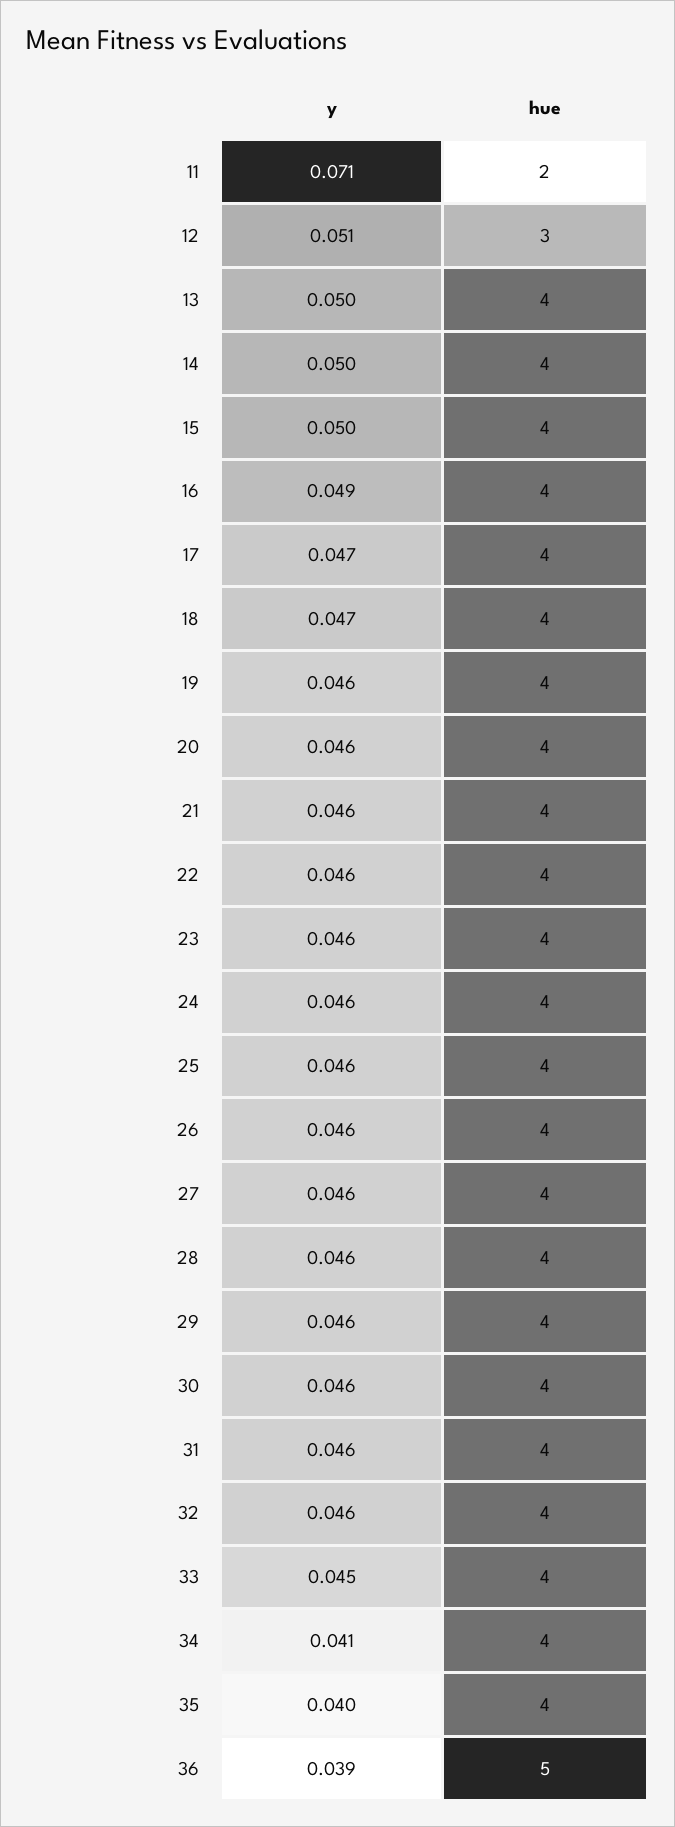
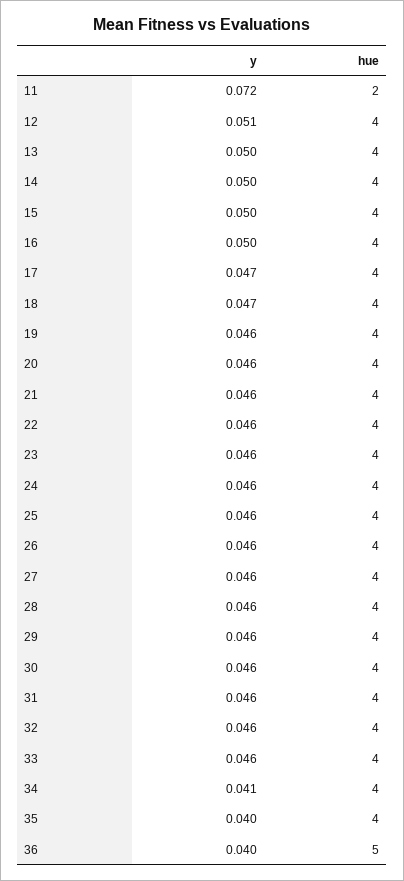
  {
    "y": {
-     "11": 0.071,
+     "11": 0.072,
      "12": 0.051,
      "13": 0.05,
      "14": 0.05,
      "15": 0.05,
-     "16": 0.049,
+     "16": 0.05,
      "17": 0.047,
      "18": 0.047,
      "19": 0.046,
      "20": 0.046,
      "21": 0.046,
      "22": 0.046,
      "23": 0.046,
      "24": 0.046,
      "25": 0.046,
      "26": 0.046,
      "27": 0.046,
      "28": 0.046,
      "29": 0.046,
      "30": 0.046,
      "31": 0.046,
      "32": 0.046,
-     "33": 0.045,
+     "33": 0.046,
      "34": 0.041,
      "35": 0.04,
-     "36": 0.039
+     "36": 0.04
    },
    "hue": {
      "11": 2,
-     "12": 3,
+     "12": 4,
      "13": 4,
      "14": 4,
      "15": 4,
      "16": 4,
      "17": 4,
      "18": 4,
      "19": 4,
      "20": 4,
      "21": 4,
      "22": 4,
      "23": 4,
      "24": 4,
      "25": 4,
      "26": 4,
      "27": 4,
      "28": 4,
      "29": 4,
      "30": 4,
      "31": 4,
      "32": 4,
      "33": 4,
      "34": 4,
      "35": 4,
      "36": 5
    }
  }

